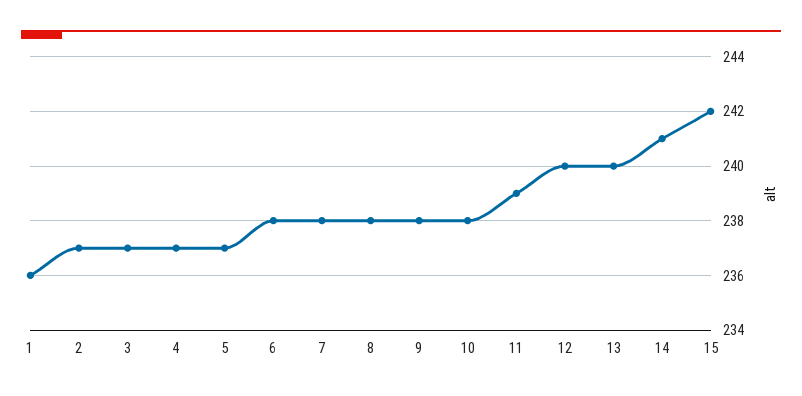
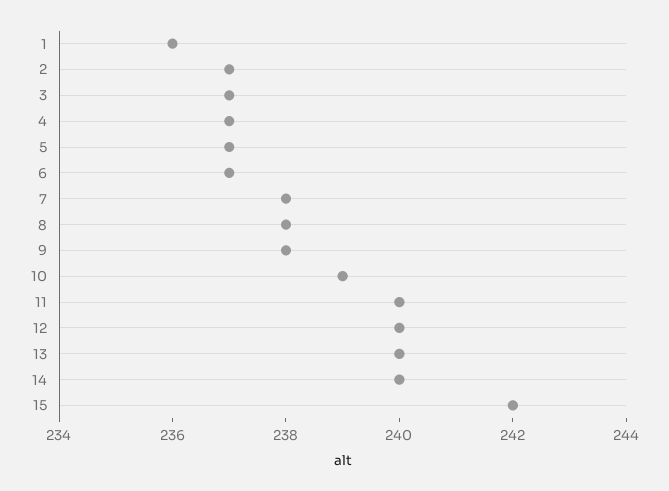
  {
    "1": 236,
    "2": 237,
    "3": 237,
    "4": 237,
    "5": 237,
-   "6": 238,
+   "6": 237,
    "7": 238,
    "8": 238,
    "9": 238,
-   "10": 238,
+   "10": 239,
-   "11": 239,
+   "11": 240,
    "12": 240,
    "13": 240,
-   "14": 241,
+   "14": 240,
    "15": 242
  }

